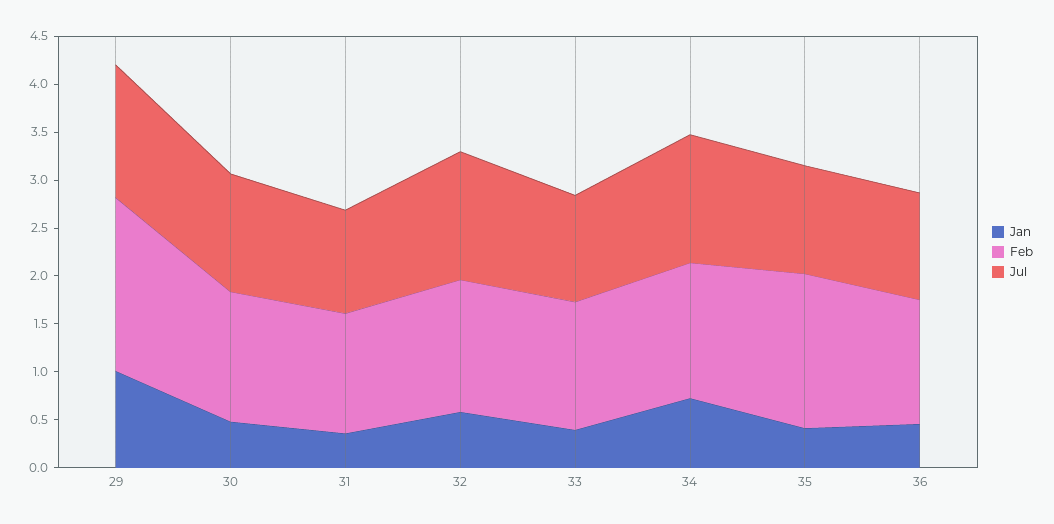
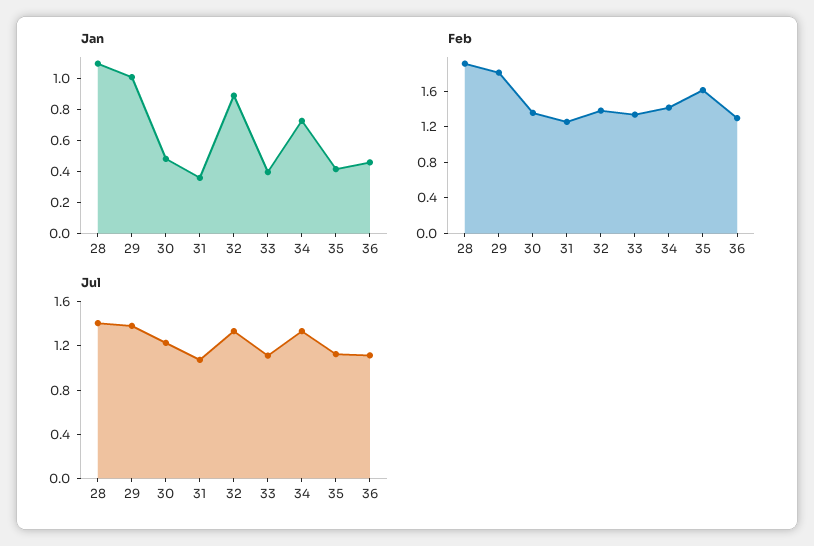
  {
    "Jan": {
      "29": 1,
      "30": 0.5,
      "31": 0.4,
-     "32": 0.6,
+     "32": 0.9,
      "33": 0.4,
      "34": 0.7,
      "35": 0.4,
-     "36": 0.5
+     "36": 0.5,
+     "28": 1.1
    },
    "Feb": {
      "29": 1.8,
      "30": 1.4,
      "31": 1.3,
      "32": 1.4,
      "33": 1.3,
      "34": 1.4,
      "35": 1.6,
-     "36": 1.3
+     "36": 1.3,
+     "28": 1.9
    },
    "Jul": {
      "29": 1.4,
      "30": 1.2,
      "31": 1.1,
      "32": 1.3,
      "33": 1.1,
      "34": 1.3,
      "35": 1.1,
-     "36": 1.1
+     "36": 1.1,
+     "28": 1.4
    }
  }

